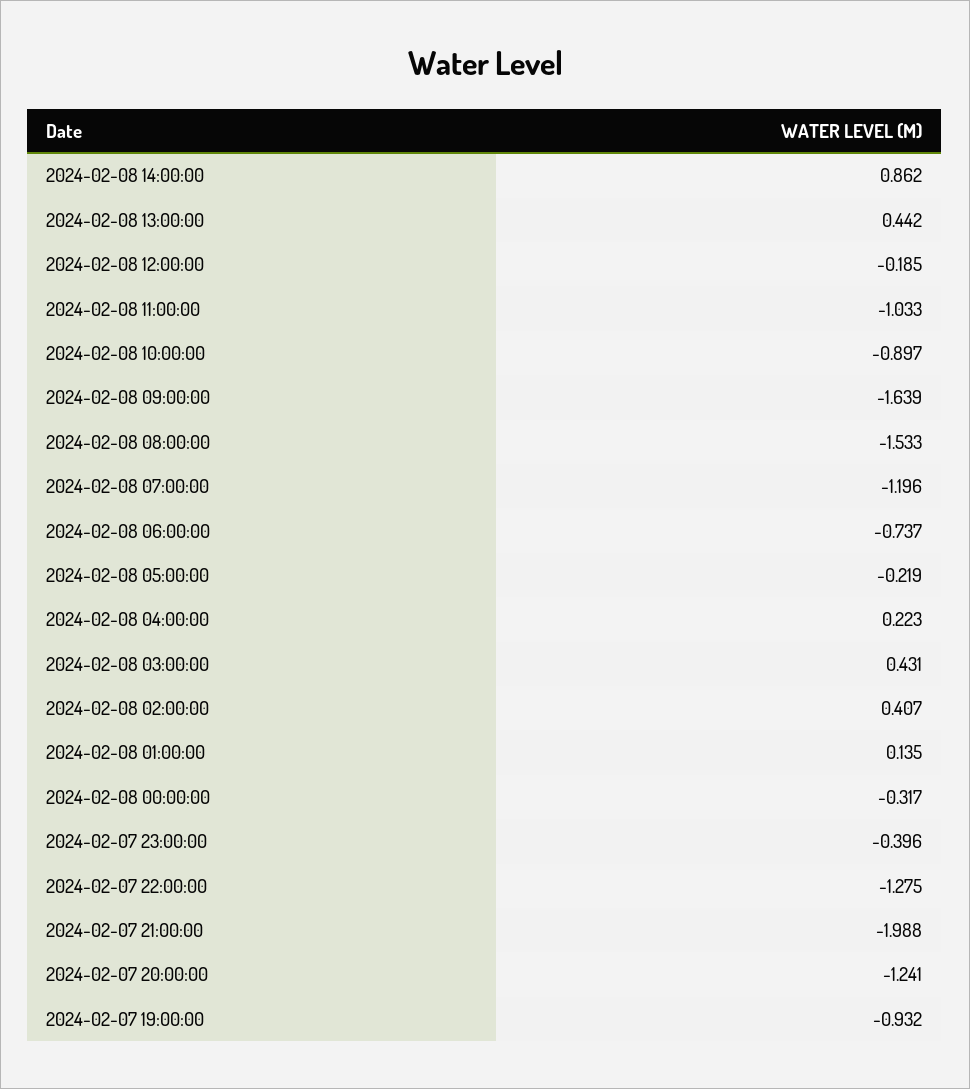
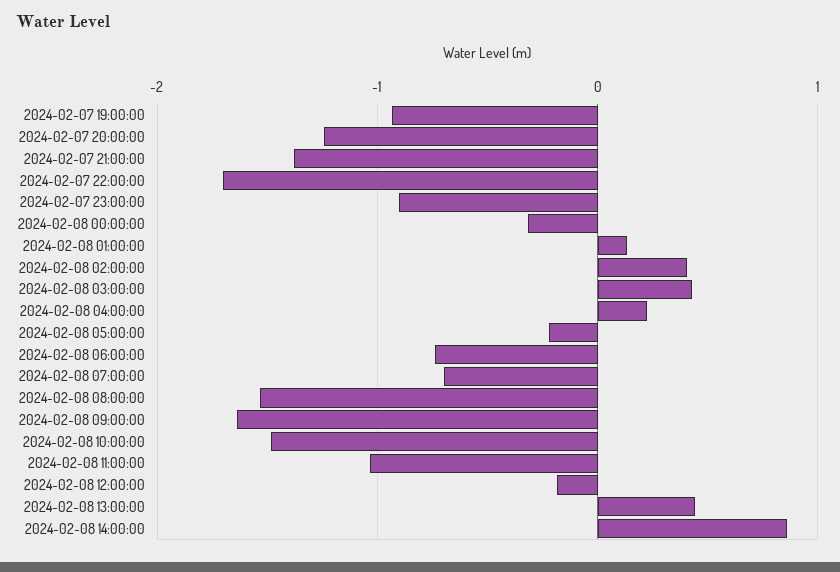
  {
    "2024-02-08 14:00:00": 0.862,
    "2024-02-08 13:00:00": 0.442,
    "2024-02-08 12:00:00": -0.185,
    "2024-02-08 11:00:00": -1.033,
-   "2024-02-08 10:00:00": -0.897,
+   "2024-02-08 10:00:00": -1.5,
    "2024-02-08 09:00:00": -1.639,
    "2024-02-08 08:00:00": -1.533,
-   "2024-02-08 07:00:00": -1.196,
+   "2024-02-08 07:00:00": -0.7,
    "2024-02-08 06:00:00": -0.737,
    "2024-02-08 05:00:00": -0.219,
    "2024-02-08 04:00:00": 0.223,
    "2024-02-08 03:00:00": 0.431,
    "2024-02-08 02:00:00": 0.407,
    "2024-02-08 01:00:00": 0.135,
    "2024-02-08 00:00:00": -0.317,
-   "2024-02-07 23:00:00": -0.396,
+   "2024-02-07 23:00:00": -0.9,
-   "2024-02-07 22:00:00": -1.275,
+   "2024-02-07 22:00:00": -1.7,
-   "2024-02-07 21:00:00": -1.988,
+   "2024-02-07 21:00:00": -1.4,
    "2024-02-07 20:00:00": -1.241,
    "2024-02-07 19:00:00": -0.932
  }

